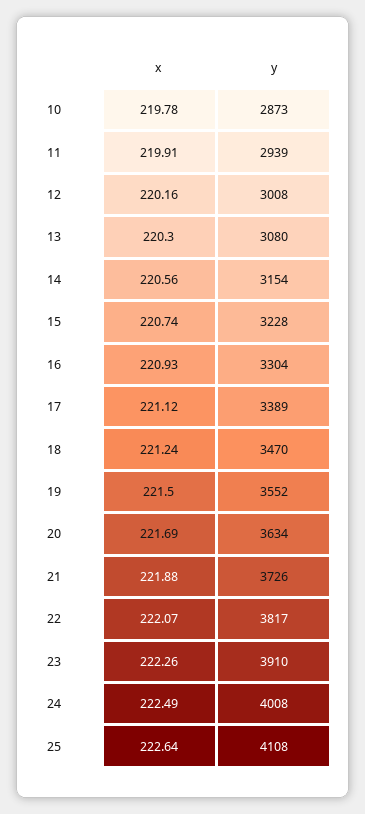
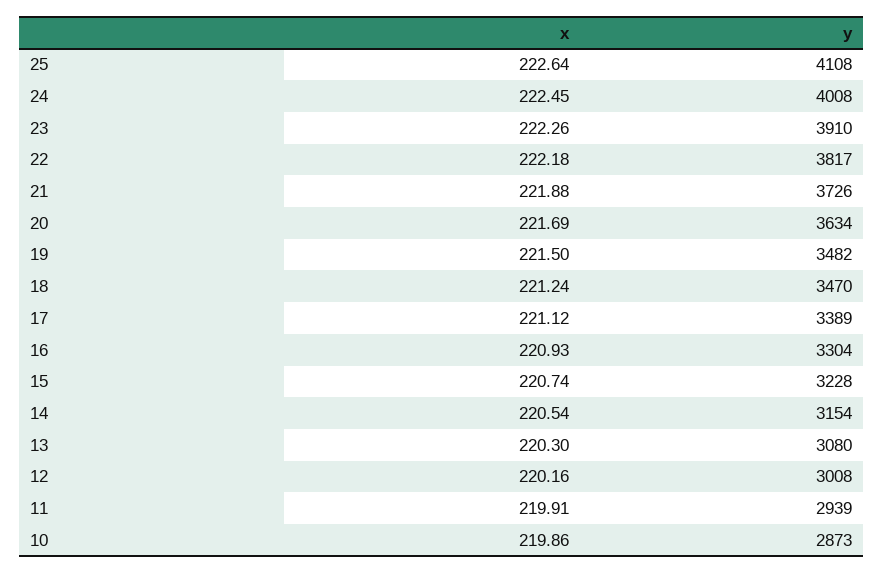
  {
    "x": {
-     "10": 219.78,
+     "10": 219.86,
      "11": 219.91,
      "12": 220.16,
      "13": 220.3,
-     "14": 220.56,
+     "14": 220.54,
      "15": 220.74,
      "16": 220.93,
      "17": 221.12,
      "18": 221.24,
      "19": 221.5,
      "20": 221.69,
      "21": 221.88,
-     "22": 222.07,
+     "22": 222.18,
      "23": 222.26,
-     "24": 222.49,
+     "24": 222.45,
      "25": 222.64
    },
    "y": {
      "10": 2873,
      "11": 2939,
      "12": 3008,
      "13": 3080,
      "14": 3154,
      "15": 3228,
      "16": 3304,
      "17": 3389,
      "18": 3470,
-     "19": 3552,
+     "19": 3482,
      "20": 3634,
      "21": 3726,
      "22": 3817,
      "23": 3910,
      "24": 4008,
      "25": 4108
    }
  }

